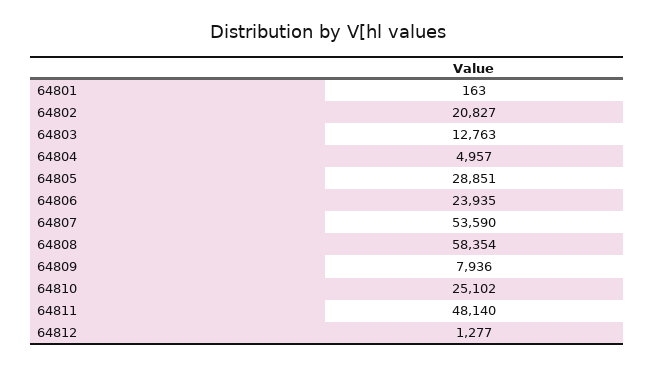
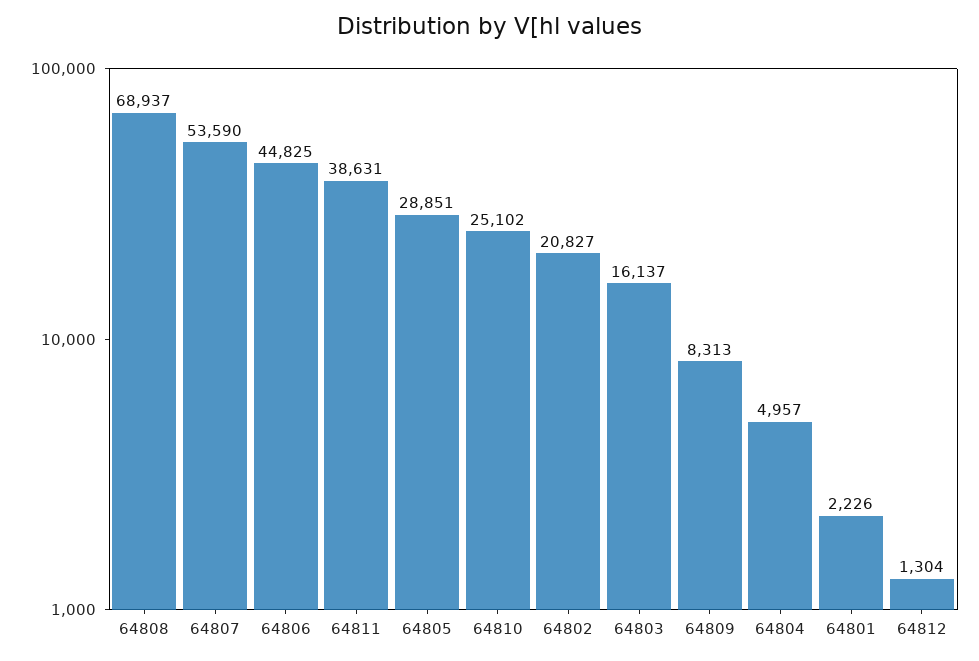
  {
-   "64801": 163,
+   "64801": 2226,
    "64802": 20827,
-   "64803": 12763,
+   "64803": 16137,
    "64804": 4957,
    "64805": 28851,
-   "64806": 23935,
+   "64806": 44825,
    "64807": 53590,
-   "64808": 58354,
+   "64808": 68937,
-   "64809": 7936,
+   "64809": 8313,
    "64810": 25102,
-   "64811": 48140,
+   "64811": 38631,
-   "64812": 1277
+   "64812": 1304
  }

